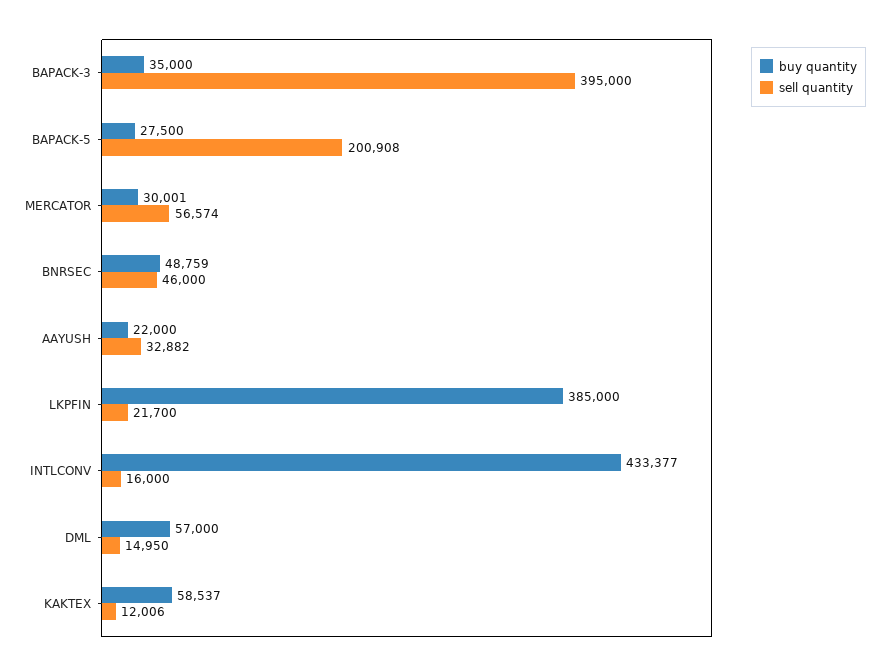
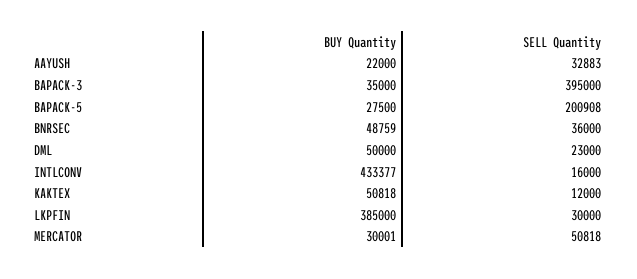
  {
    "buy quantity": {
      "BAPACK-3": 35000,
      "BAPACK-5": 27500,
      "MERCATOR": 30001,
      "BNRSEC": 48759,
      "AAYUSH": 22000,
      "LKPFIN": 385000,
      "INTLCONV": 433377,
-     "DML": 57000,
+     "DML": 50000,
-     "KAKTEX": 58537
+     "KAKTEX": 50818
    },
    "sell quantity": {
      "BAPACK-3": 395000,
      "BAPACK-5": 200908,
-     "MERCATOR": 56574,
+     "MERCATOR": 50818,
-     "BNRSEC": 46000,
+     "BNRSEC": 36000,
-     "AAYUSH": 32882,
+     "AAYUSH": 32883,
-     "LKPFIN": 21700,
+     "LKPFIN": 30000,
      "INTLCONV": 16000,
-     "DML": 14950,
+     "DML": 23000,
-     "KAKTEX": 12006
+     "KAKTEX": 12000
    }
  }

